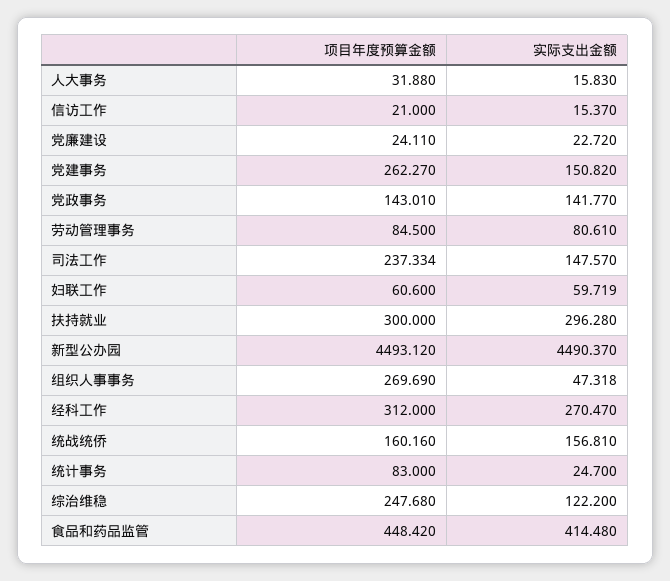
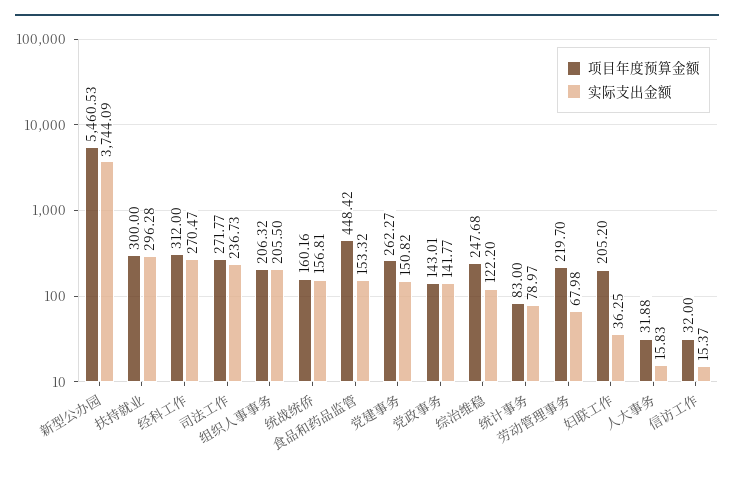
  {
    "项目年度预算金额": {
      "人大事务": 31.88,
-     "信访工作": 21,
+     "信访工作": 32,
-     "党廉建设": 24.11,
      "党建事务": 262.27,
      "党政事务": 143.01,
-     "劳动管理事务": 84.5,
+     "劳动管理事务": 219.7,
-     "司法工作": 237.334,
+     "司法工作": 271.77,
-     "妇联工作": 60.6,
+     "妇联工作": 205.2,
      "扶持就业": 300,
-     "新型公办园": 4493.12,
+     "新型公办园": 5460.53,
-     "组织人事事务": 269.69,
+     "组织人事事务": 206.32,
      "经科工作": 312,
      "统战统侨": 160.16,
      "统计事务": 83,
      "综治维稳": 247.68,
      "食品和药品监管": 448.42
    },
    "实际支出金额": {
      "人大事务": 15.83,
      "信访工作": 15.37,
-     "党廉建设": 22.72,
      "党建事务": 150.82,
      "党政事务": 141.77,
-     "劳动管理事务": 80.61,
+     "劳动管理事务": 67.98,
-     "司法工作": 147.57,
+     "司法工作": 236.73,
-     "妇联工作": 59.719,
+     "妇联工作": 36.25,
      "扶持就业": 296.28,
-     "新型公办园": 4490.37,
+     "新型公办园": 3744.09,
-     "组织人事事务": 47.318,
+     "组织人事事务": 205.5,
      "经科工作": 270.47,
      "统战统侨": 156.81,
-     "统计事务": 24.7,
+     "统计事务": 78.97,
      "综治维稳": 122.2,
-     "食品和药品监管": 414.48
+     "食品和药品监管": 153.32
    }
  }

